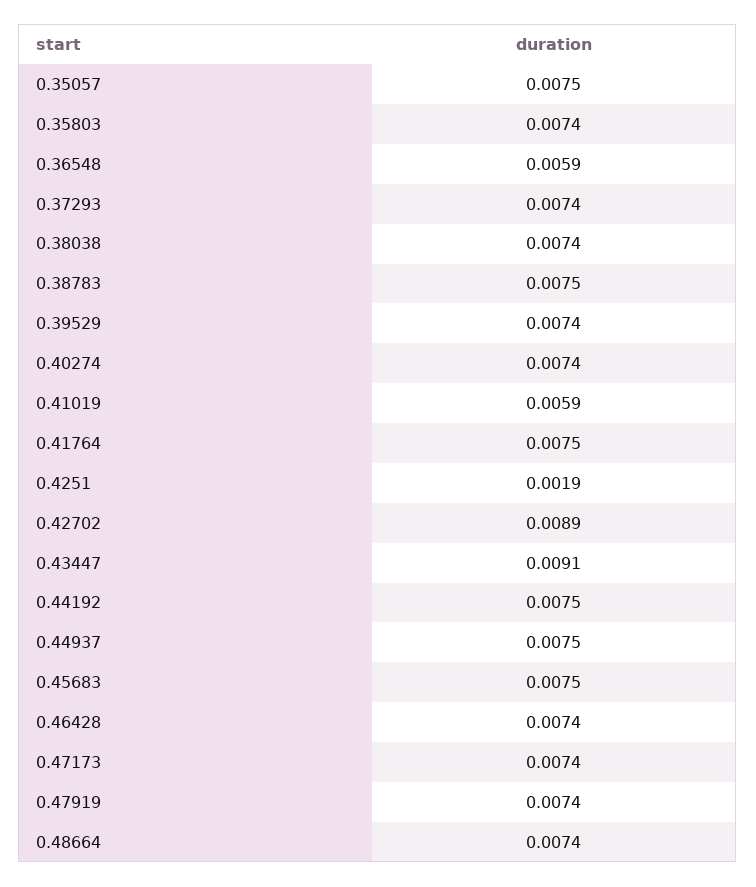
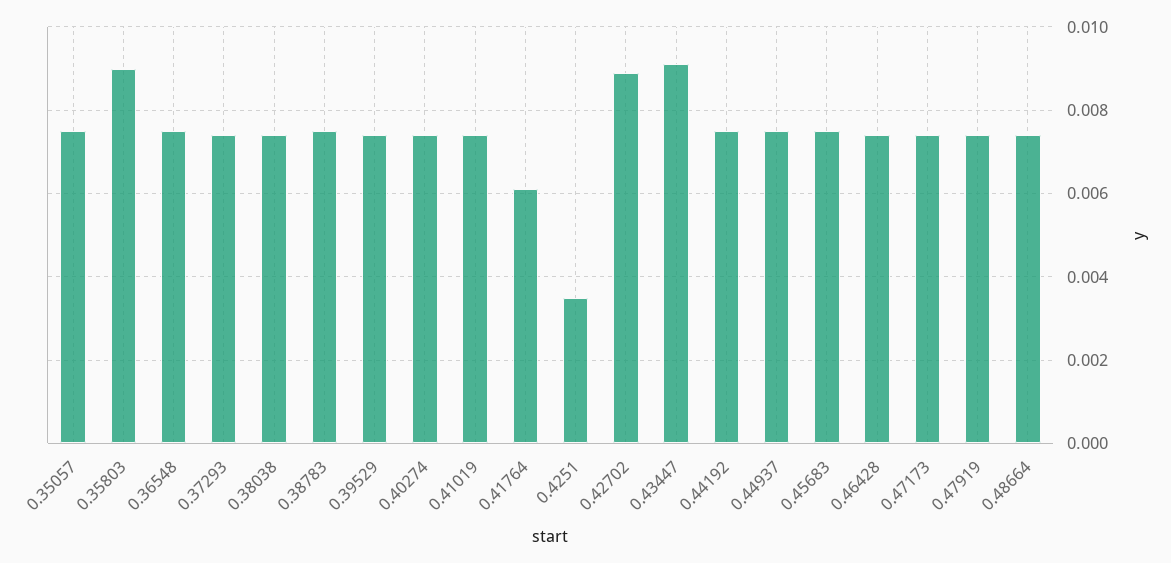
  {
    "0.35057": 0.0075,
-   "0.35803": 0.0074,
+   "0.35803": 0.009,
-   "0.36548": 0.0059,
+   "0.36548": 0.0075,
    "0.37293": 0.0074,
    "0.38038": 0.0074,
    "0.38783": 0.0075,
    "0.39529": 0.0074,
    "0.40274": 0.0074,
-   "0.41019": 0.0059,
+   "0.41019": 0.0075,
-   "0.41764": 0.0075,
+   "0.41764": 0.006,
-   "0.4251": 0.0019,
+   "0.4251": 0.0035,
    "0.42702": 0.0089,
    "0.43447": 0.0091,
    "0.44192": 0.0075,
    "0.44937": 0.0075,
    "0.45683": 0.0075,
    "0.46428": 0.0074,
    "0.47173": 0.0074,
    "0.47919": 0.0074,
    "0.48664": 0.0074
  }

